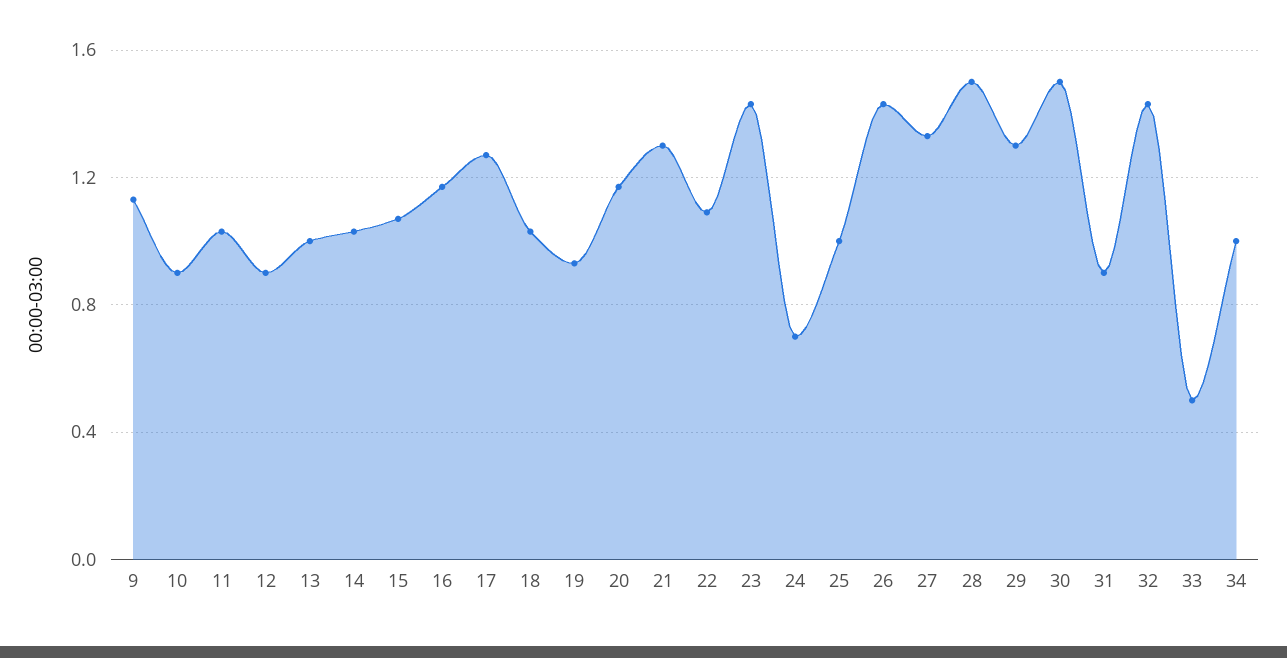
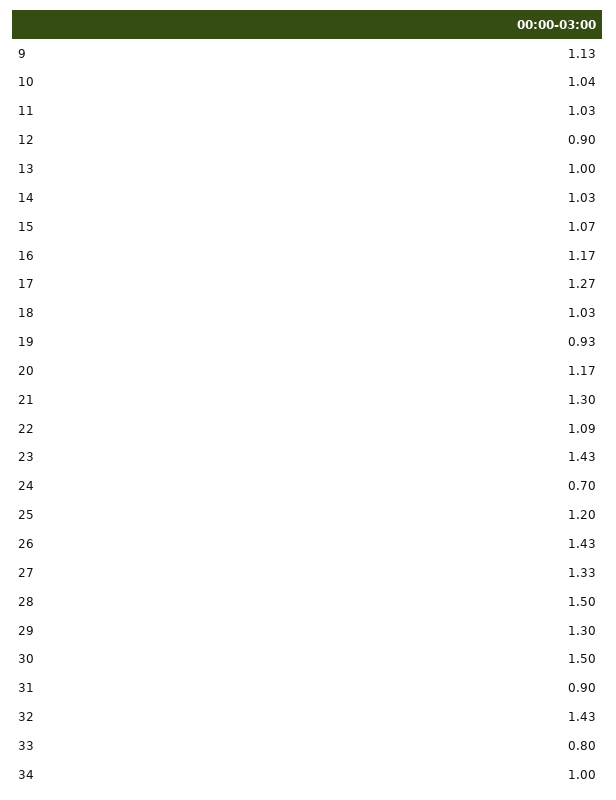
  {
    "9": 1.13,
-   "10": 0.9,
+   "10": 1.04,
    "11": 1.03,
    "12": 0.9,
    "13": 1,
    "14": 1.03,
    "15": 1.07,
    "16": 1.17,
    "17": 1.27,
    "18": 1.03,
    "19": 0.93,
    "20": 1.17,
    "21": 1.3,
    "22": 1.09,
    "23": 1.43,
    "24": 0.7,
-   "25": 1,
+   "25": 1.2,
    "26": 1.43,
    "27": 1.33,
    "28": 1.5,
    "29": 1.3,
    "30": 1.5,
    "31": 0.9,
    "32": 1.43,
-   "33": 0.5,
+   "33": 0.8,
    "34": 1
  }

